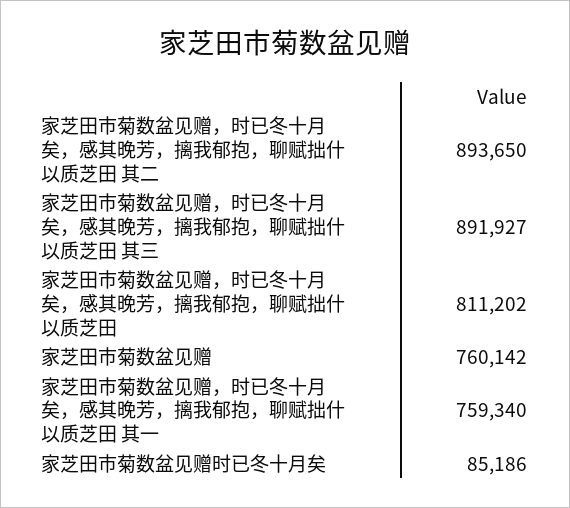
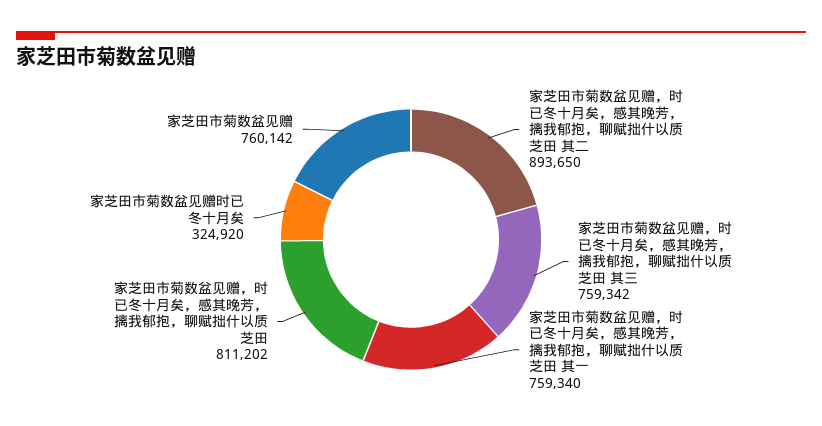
  {
    "家芝田市菊数盆见赠，时已冬十月矣，感其晚芳，摛我郁抱，聊赋拙什以质芝田 其二": 893650,
-   "家芝田市菊数盆见赠，时已冬十月矣，感其晚芳，摛我郁抱，聊赋拙什以质芝田 其三": 891927,
+   "家芝田市菊数盆见赠，时已冬十月矣，感其晚芳，摛我郁抱，聊赋拙什以质芝田 其三": 759342,
    "家芝田市菊数盆见赠，时已冬十月矣，感其晚芳，摛我郁抱，聊赋拙什以质芝田": 811202,
    "家芝田市菊数盆见赠": 760142,
    "家芝田市菊数盆见赠，时已冬十月矣，感其晚芳，摛我郁抱，聊赋拙什以质芝田 其一": 759340,
-   "家芝田市菊数盆见赠时已冬十月矣": 85186
+   "家芝田市菊数盆见赠时已冬十月矣": 324920
  }

